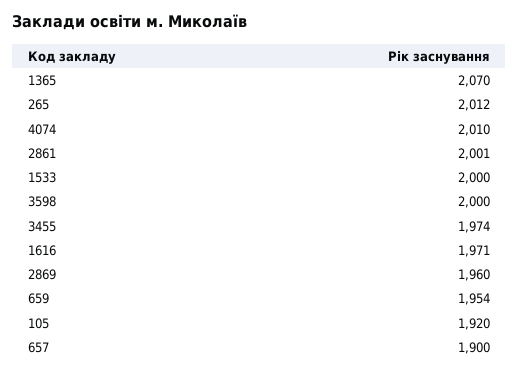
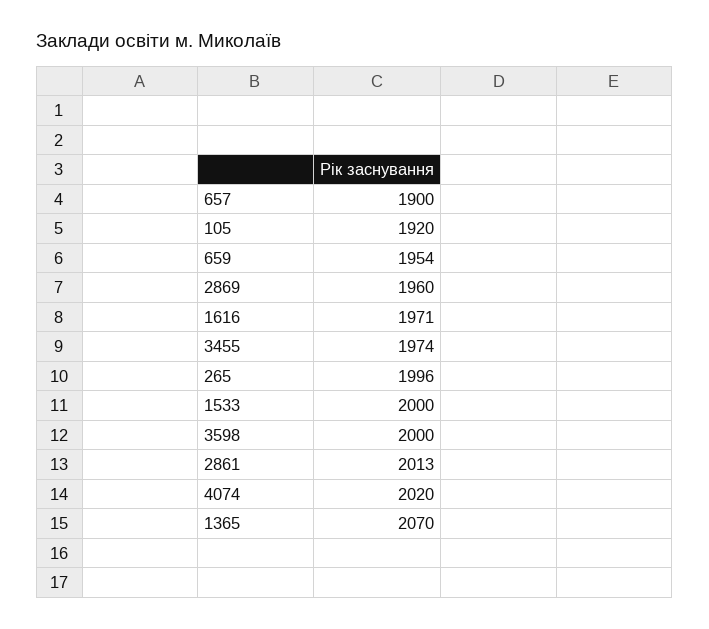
  {
    "1365": 2070,
-   "265": 2012,
+   "265": 1996,
-   "4074": 2010,
+   "4074": 2020,
-   "2861": 2001,
+   "2861": 2013,
    "1533": 2000,
    "3598": 2000,
    "3455": 1974,
    "1616": 1971,
    "2869": 1960,
    "659": 1954,
    "105": 1920,
    "657": 1900
  }

